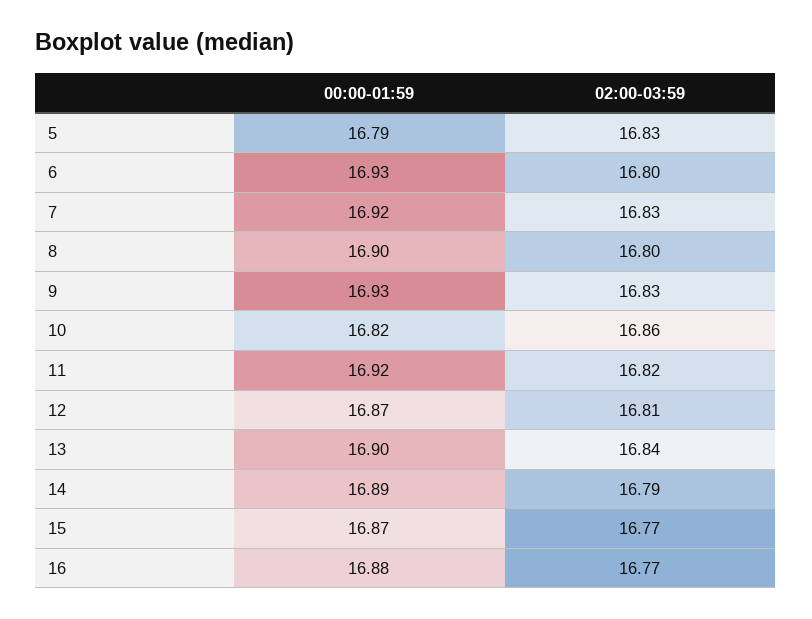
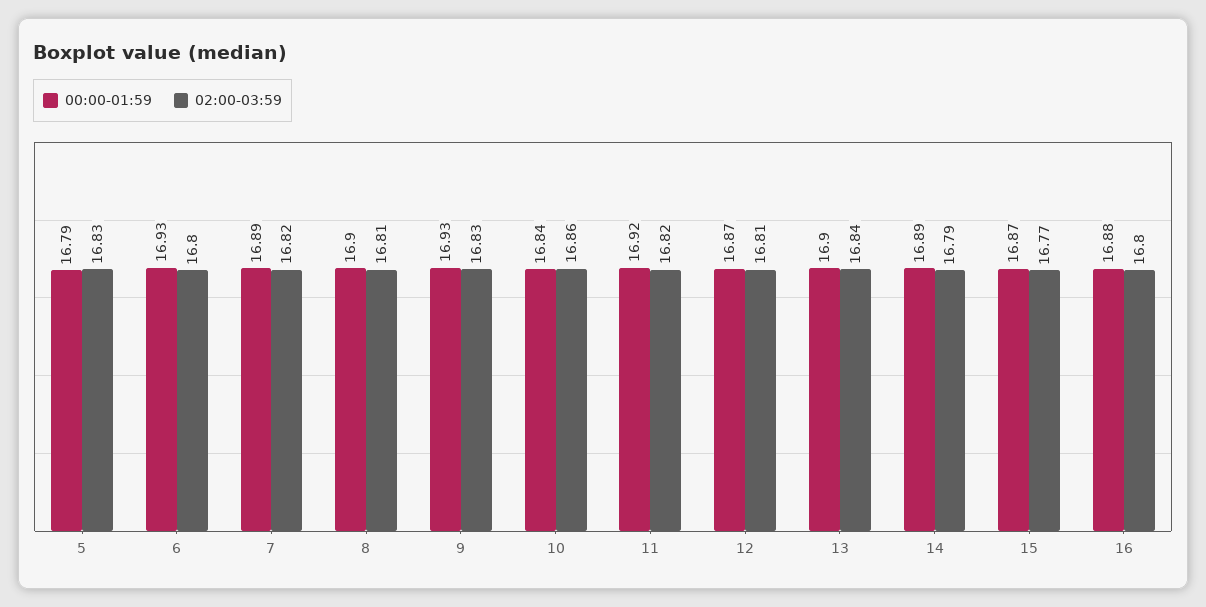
  {
    "00:00-01:59": {
      "5": 16.79,
      "6": 16.93,
-     "7": 16.92,
+     "7": 16.89,
      "8": 16.9,
      "9": 16.93,
-     "10": 16.82,
+     "10": 16.84,
      "11": 16.92,
      "12": 16.87,
      "13": 16.9,
      "14": 16.89,
      "15": 16.87,
      "16": 16.88
    },
    "02:00-03:59": {
      "5": 16.83,
      "6": 16.8,
-     "7": 16.83,
+     "7": 16.82,
-     "8": 16.8,
+     "8": 16.81,
      "9": 16.83,
      "10": 16.86,
      "11": 16.82,
      "12": 16.81,
      "13": 16.84,
      "14": 16.79,
      "15": 16.77,
-     "16": 16.77
+     "16": 16.8
    }
  }

